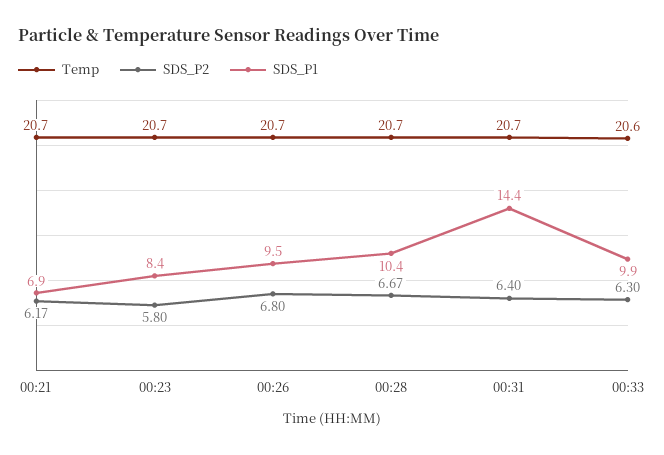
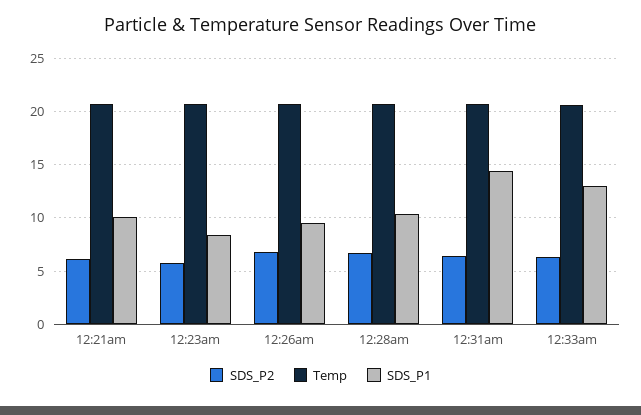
  {
    "Temp": {
      "00:21": 20.7,
      "00:23": 20.7,
      "00:26": 20.7,
      "00:28": 20.7,
      "00:31": 20.7,
      "00:33": 20.6
    },
    "SDS_P2": {
      "00:21": 6.17,
      "00:23": 5.8,
      "00:26": 6.8,
      "00:28": 6.67,
      "00:31": 6.4,
      "00:33": 6.3
    },
    "SDS_P1": {
-     "00:21": 6.9,
+     "00:21": 10,
      "00:23": 8.4,
      "00:26": 9.5,
      "00:28": 10.4,
      "00:31": 14.4,
-     "00:33": 9.9
+     "00:33": 13
    }
  }

